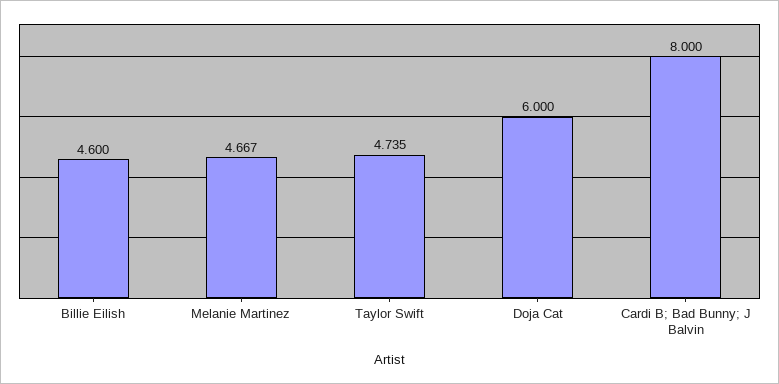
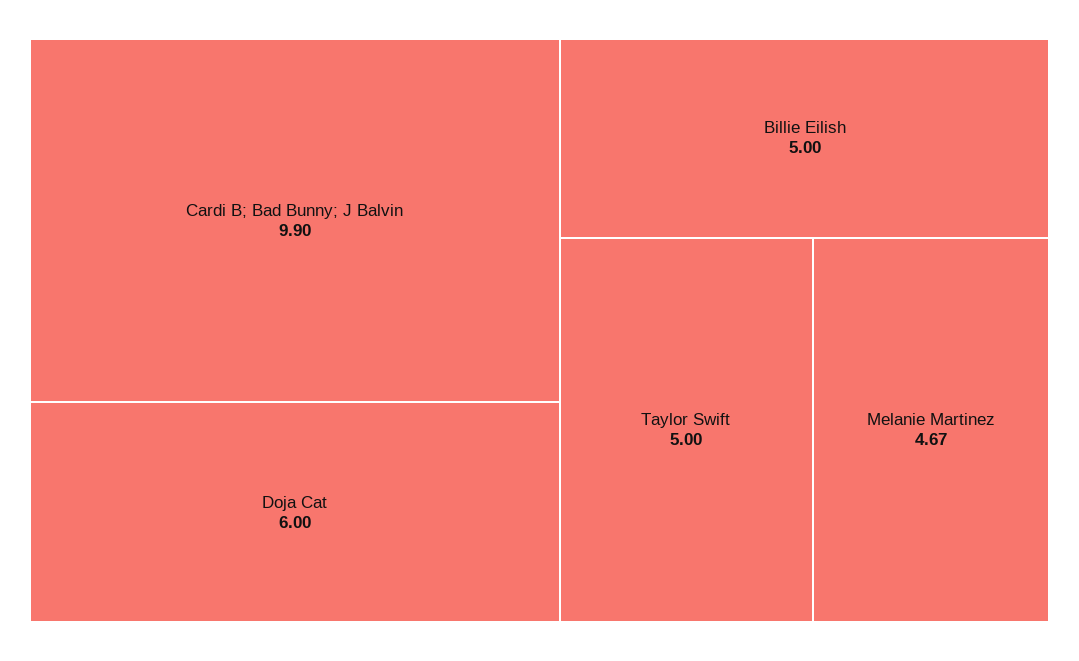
  {
-   "Billie Eilish": 4.6,
+   "Billie Eilish": 5,
    "Melanie Martinez": 4.667,
-   "Taylor Swift": 4.735,
+   "Taylor Swift": 5,
    "Doja Cat": 6,
-   "Cardi B; Bad Bunny; J Balvin": 8
+   "Cardi B; Bad Bunny; J Balvin": 9.9
  }

